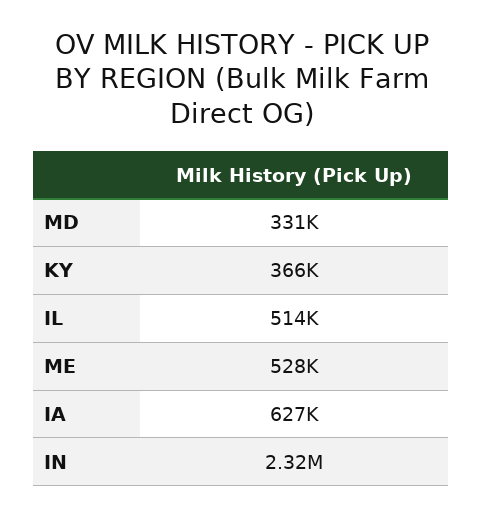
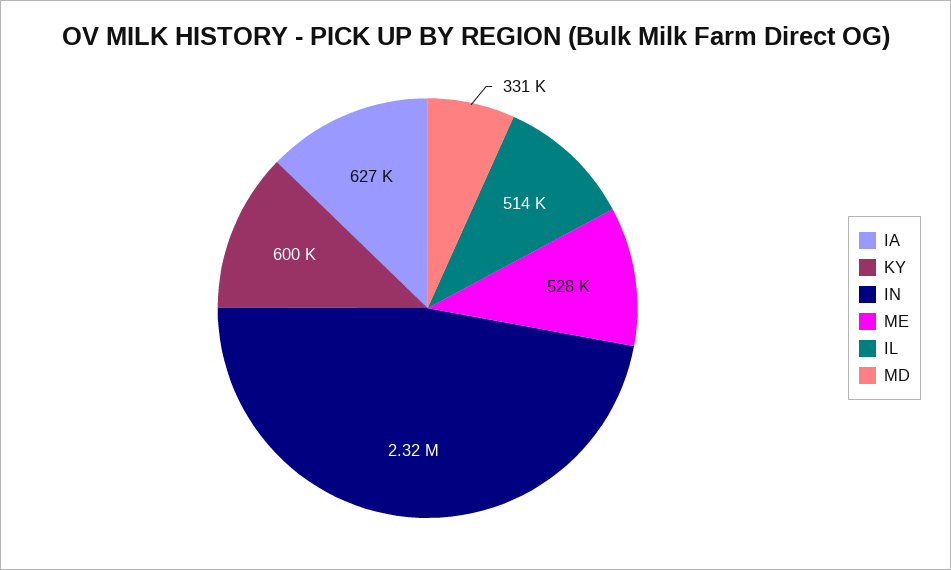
  {
    "MD": 331000,
-   "KY": 366000,
+   "KY": 600000,
    "IL": 514000,
    "ME": 528000,
    "IA": 627000,
    "IN": 2320000
  }

